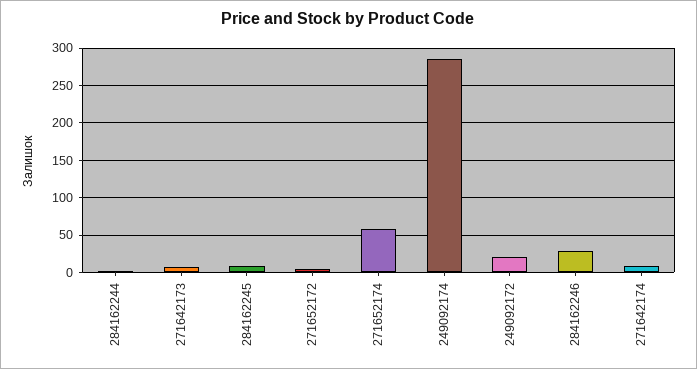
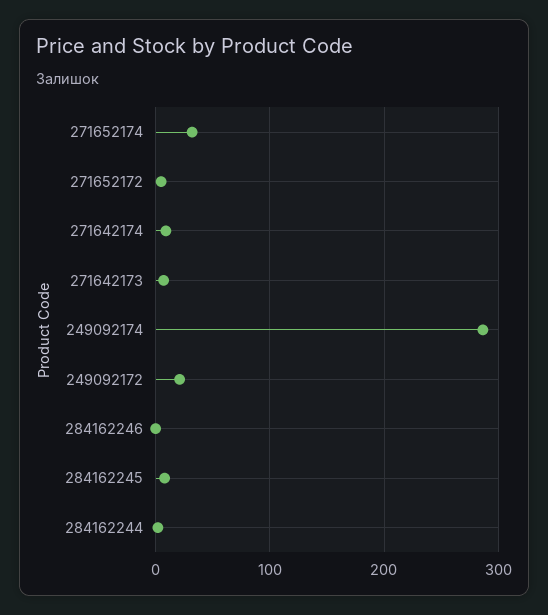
  {
    "284162244": 0,
    "271642173": 10,
    "284162245": 10,
    "271652172": 10,
-   "271652174": 60,
+   "271652174": 30,
    "249092174": 290,
    "249092172": 20,
-   "284162246": 30,
+   "284162246": 0,
    "271642174": 10
  }

